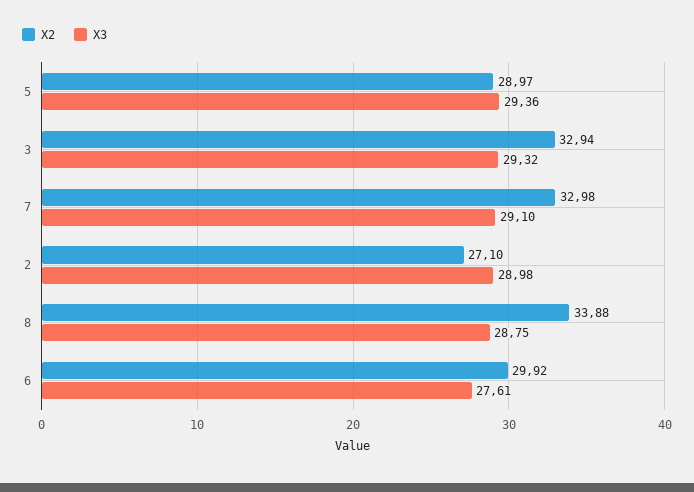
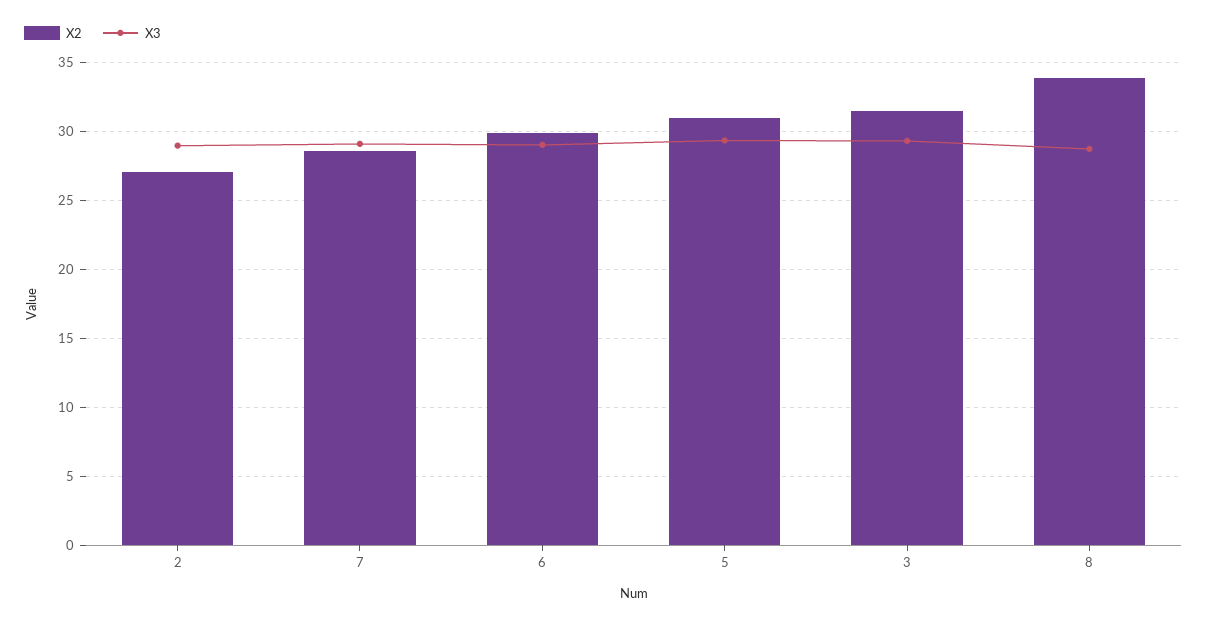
  {
    "X2": {
-     "5": 28.97,
+     "5": 31,
-     "3": 32.94,
+     "3": 31.5,
-     "7": 32.98,
+     "7": 28.5,
      "2": 27.1,
      "8": 33.88,
      "6": 29.92
    },
    "X3": {
      "5": 29.36,
      "3": 29.32,
      "7": 29.1,
      "2": 28.98,
      "8": 28.75,
-     "6": 27.61
+     "6": 29
    }
  }

